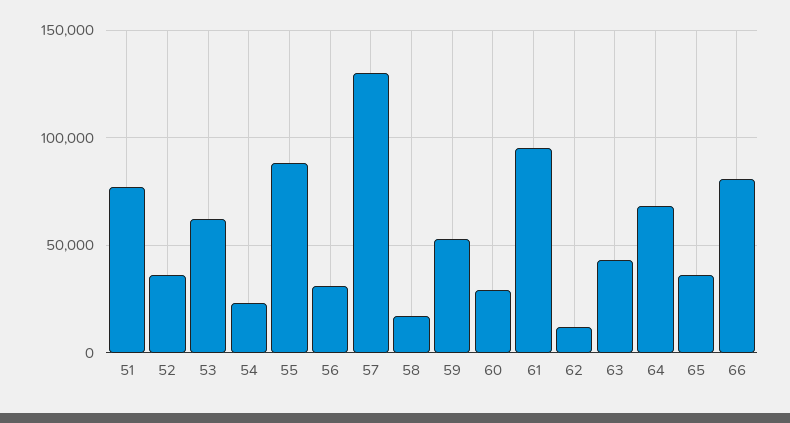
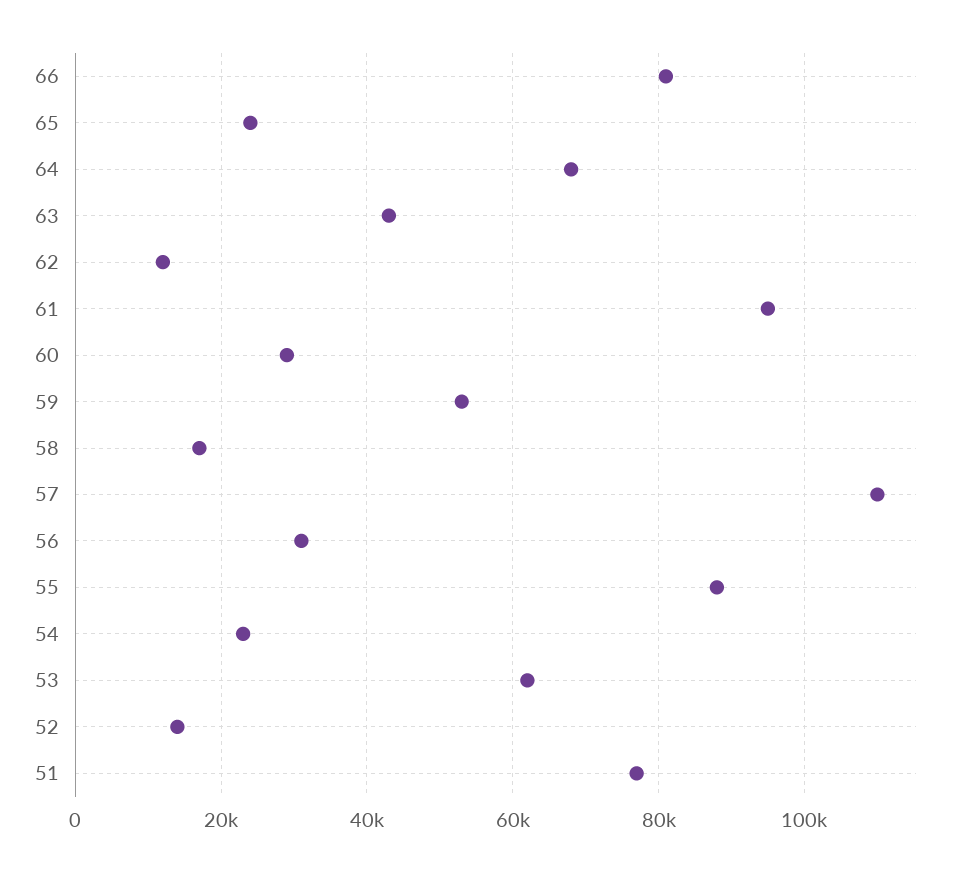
  {
    "51": 78000,
-   "52": 35000,
+   "52": 14000,
    "53": 62000,
    "54": 24000,
    "55": 88000,
    "56": 32000,
-   "57": 130000,
+   "57": 110000,
    "58": 18000,
    "59": 54000,
    "60": 30000,
    "61": 96000,
    "62": 12000,
    "63": 44000,
    "64": 68000,
-   "65": 35000,
+   "65": 24000,
    "66": 82000
  }

